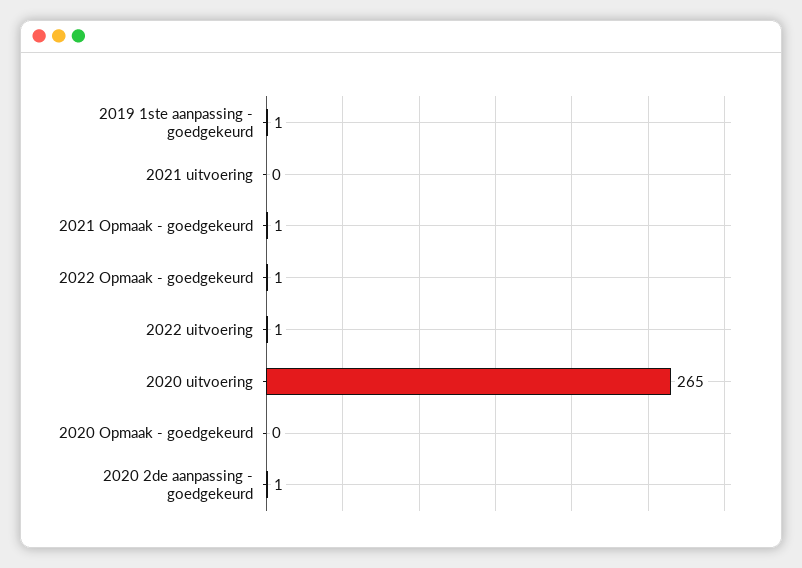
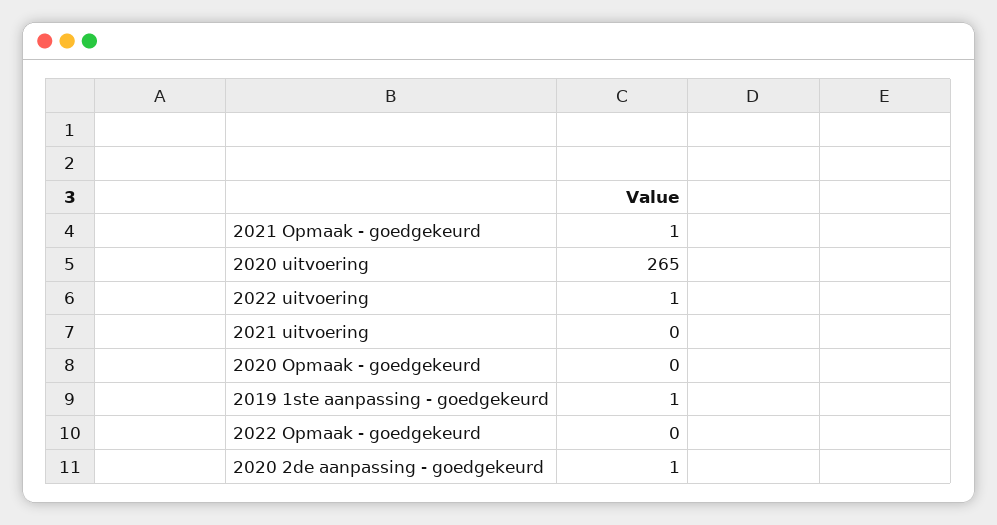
  {
    "2019 1ste aanpassing - goedgekeurd": 1,
    "2021 uitvoering": 0,
    "2021 Opmaak - goedgekeurd": 1,
-   "2022 Opmaak - goedgekeurd": 1,
+   "2022 Opmaak - goedgekeurd": 0,
    "2022 uitvoering": 1,
    "2020 uitvoering": 265,
    "2020 Opmaak - goedgekeurd": 0,
    "2020 2de aanpassing - goedgekeurd": 1
  }

